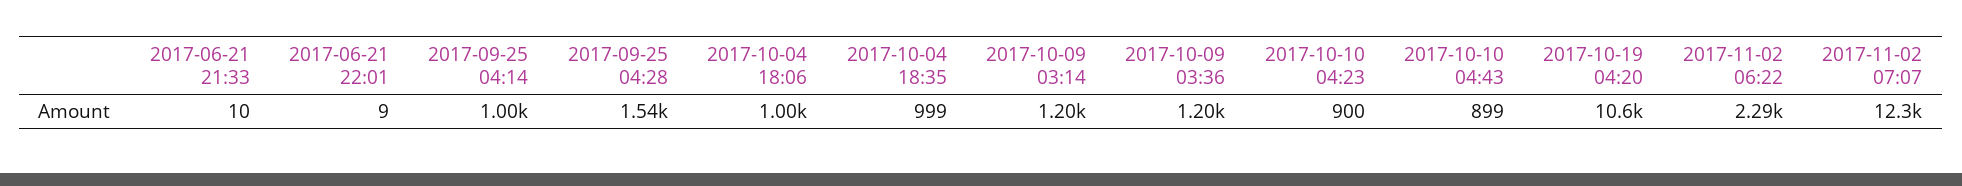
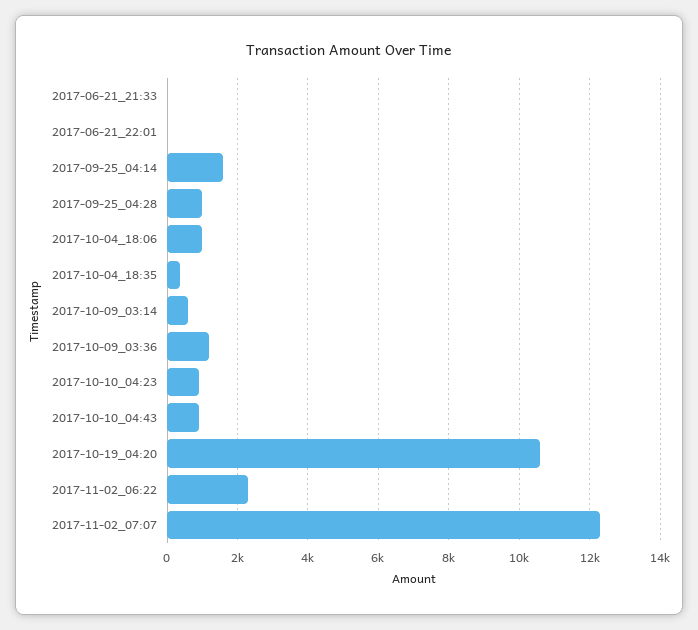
  {
    "2017-06-21 21:33": 10,
    "2017-06-21 22:01": 9,
-   "2017-09-25 04:14": 1000,
+   "2017-09-25 04:14": 1600,
-   "2017-09-25 04:28": 1540,
+   "2017-09-25 04:28": 1000,
    "2017-10-04 18:06": 1000,
-   "2017-10-04 18:35": 999,
+   "2017-10-04 18:35": 400,
-   "2017-10-09 03:14": 1200,
+   "2017-10-09 03:14": 600,
    "2017-10-09 03:36": 1200,
    "2017-10-10 04:23": 900,
    "2017-10-10 04:43": 899,
    "2017-10-19 04:20": 10600,
    "2017-11-02 06:22": 2290,
    "2017-11-02 07:07": 12300
  }

